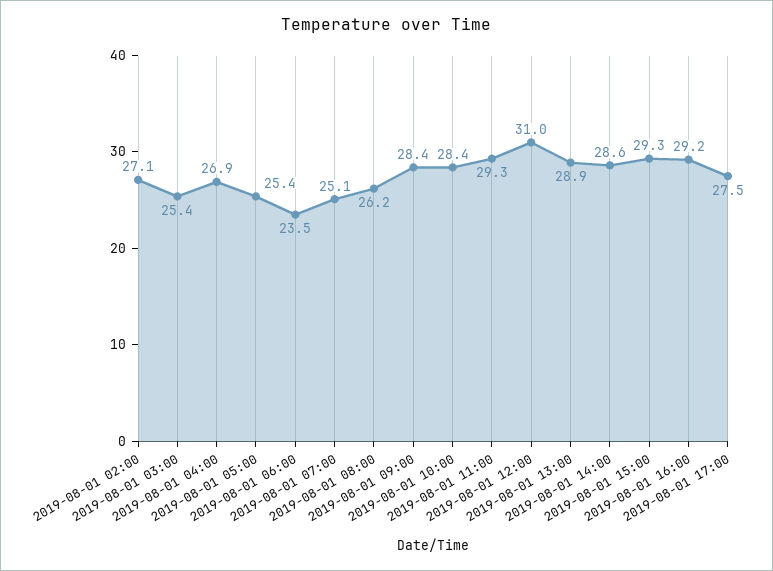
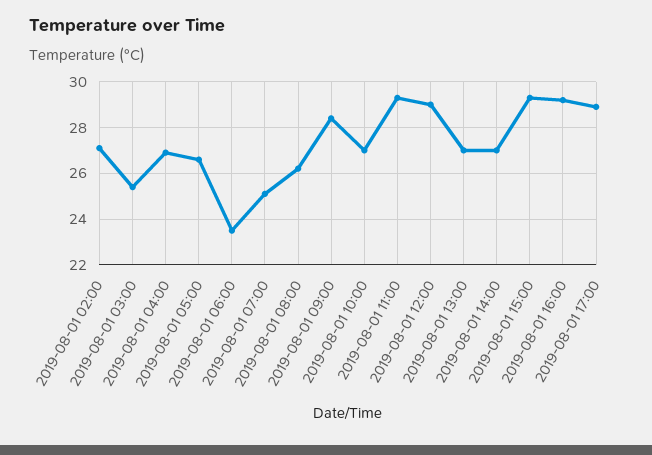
  {
    "2019-08-01 02:00": 27.1,
    "2019-08-01 03:00": 25.4,
    "2019-08-01 04:00": 26.9,
-   "2019-08-01 05:00": 25.4,
+   "2019-08-01 05:00": 26.5,
    "2019-08-01 06:00": 23.5,
    "2019-08-01 07:00": 25.1,
    "2019-08-01 08:00": 26.2,
    "2019-08-01 09:00": 28.4,
-   "2019-08-01 10:00": 28.4,
+   "2019-08-01 10:00": 27,
    "2019-08-01 11:00": 29.3,
-   "2019-08-01 12:00": 31,
+   "2019-08-01 12:00": 29,
-   "2019-08-01 13:00": 28.9,
+   "2019-08-01 13:00": 27,
-   "2019-08-01 14:00": 28.6,
+   "2019-08-01 14:00": 27,
    "2019-08-01 15:00": 29.3,
    "2019-08-01 16:00": 29.2,
-   "2019-08-01 17:00": 27.5
+   "2019-08-01 17:00": 29
  }

